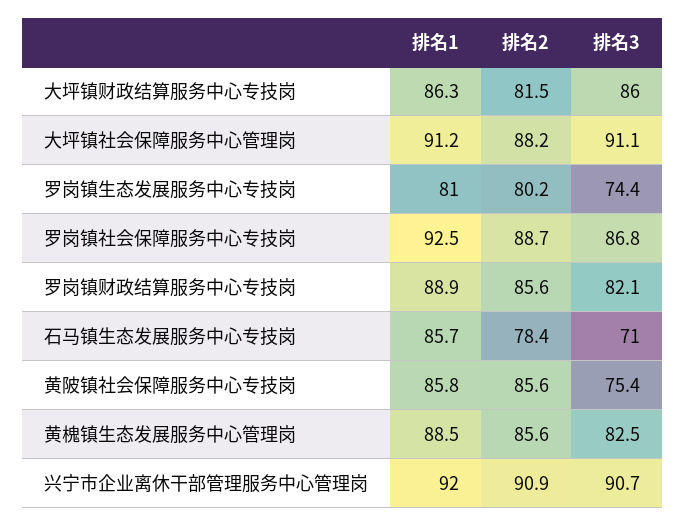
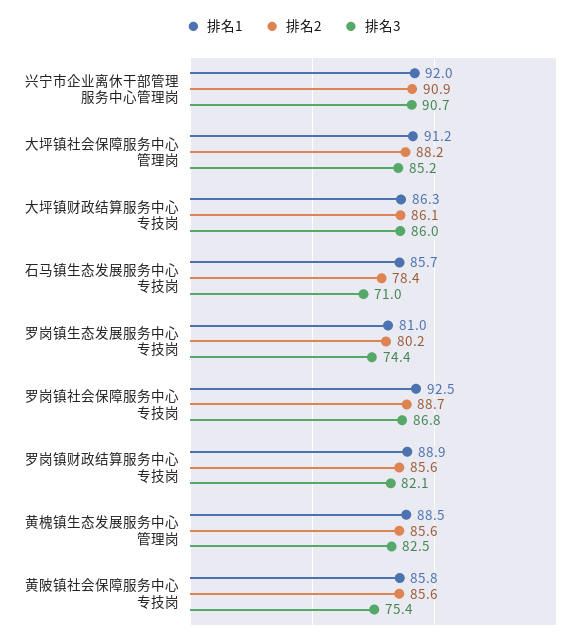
  {
    "排名1": {
      "大坪镇财政结算服务中心专技岗": 86.3,
      "大坪镇社会保障服务中心管理岗": 91.2,
      "罗岗镇生态发展服务中心专技岗": 81,
      "罗岗镇社会保障服务中心专技岗": 92.5,
      "罗岗镇财政结算服务中心专技岗": 88.9,
      "石马镇生态发展服务中心专技岗": 85.7,
      "黄陂镇社会保障服务中心专技岗": 85.8,
      "黄槐镇生态发展服务中心管理岗": 88.5,
      "兴宁市企业离休干部管理服务中心管理岗": 92
    },
    "排名2": {
-     "大坪镇财政结算服务中心专技岗": 81.5,
+     "大坪镇财政结算服务中心专技岗": 86.1,
      "大坪镇社会保障服务中心管理岗": 88.2,
      "罗岗镇生态发展服务中心专技岗": 80.2,
      "罗岗镇社会保障服务中心专技岗": 88.7,
      "罗岗镇财政结算服务中心专技岗": 85.6,
      "石马镇生态发展服务中心专技岗": 78.4,
      "黄陂镇社会保障服务中心专技岗": 85.6,
      "黄槐镇生态发展服务中心管理岗": 85.6,
      "兴宁市企业离休干部管理服务中心管理岗": 90.9
    },
    "排名3": {
      "大坪镇财政结算服务中心专技岗": 86,
-     "大坪镇社会保障服务中心管理岗": 91.1,
+     "大坪镇社会保障服务中心管理岗": 85.2,
      "罗岗镇生态发展服务中心专技岗": 74.4,
      "罗岗镇社会保障服务中心专技岗": 86.8,
      "罗岗镇财政结算服务中心专技岗": 82.1,
      "石马镇生态发展服务中心专技岗": 71,
      "黄陂镇社会保障服务中心专技岗": 75.4,
      "黄槐镇生态发展服务中心管理岗": 82.5,
      "兴宁市企业离休干部管理服务中心管理岗": 90.7
    }
  }

